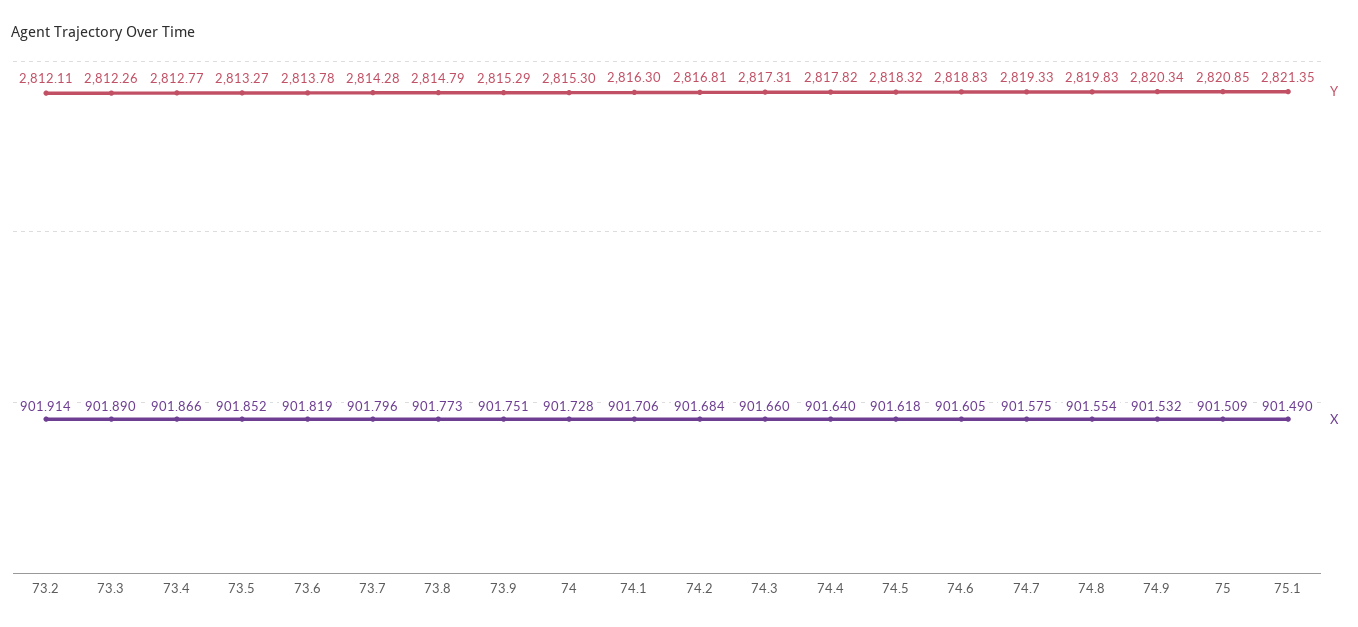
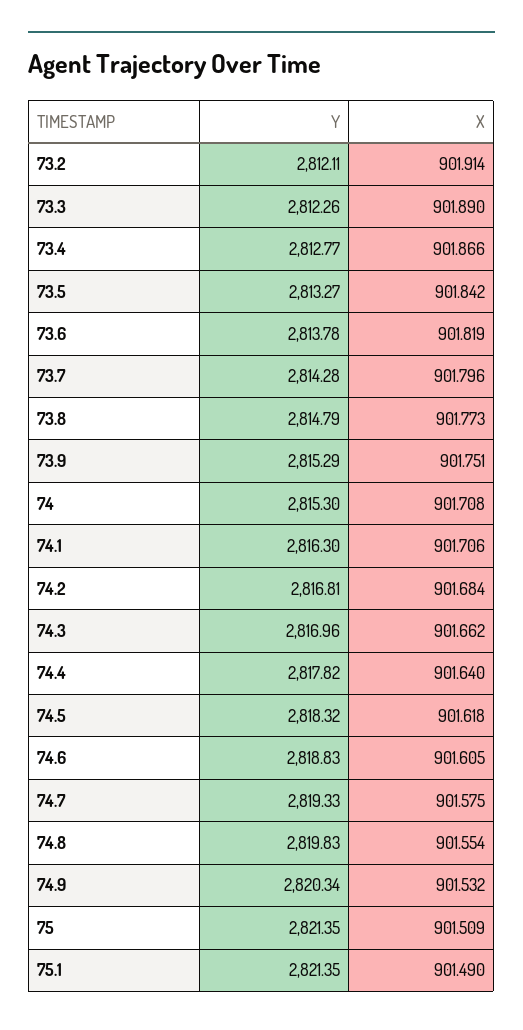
  {
    "Y": {
      "73.2": 2812.11,
      "73.3": 2812.26,
      "73.4": 2812.77,
      "73.5": 2813.27,
      "73.6": 2813.78,
      "73.7": 2814.28,
      "73.8": 2814.79,
      "73.9": 2815.29,
      "74": 2815.3,
      "74.1": 2816.3,
      "74.2": 2816.81,
-     "74.3": 2817.31,
+     "74.3": 2816.96,
      "74.4": 2817.82,
      "74.5": 2818.32,
      "74.6": 2818.83,
      "74.7": 2819.33,
      "74.8": 2819.83,
      "74.9": 2820.34,
-     "75": 2820.85,
+     "75": 2821.35,
      "75.1": 2821.35
    },
    "X": {
      "73.2": 901.914,
      "73.3": 901.89,
      "73.4": 901.866,
-     "73.5": 901.852,
+     "73.5": 901.842,
      "73.6": 901.819,
      "73.7": 901.796,
      "73.8": 901.773,
      "73.9": 901.751,
-     "74": 901.728,
+     "74": 901.708,
      "74.1": 901.706,
      "74.2": 901.684,
-     "74.3": 901.66,
+     "74.3": 901.662,
      "74.4": 901.64,
      "74.5": 901.618,
      "74.6": 901.605,
      "74.7": 901.575,
      "74.8": 901.554,
      "74.9": 901.532,
      "75": 901.509,
      "75.1": 901.49
    }
  }

